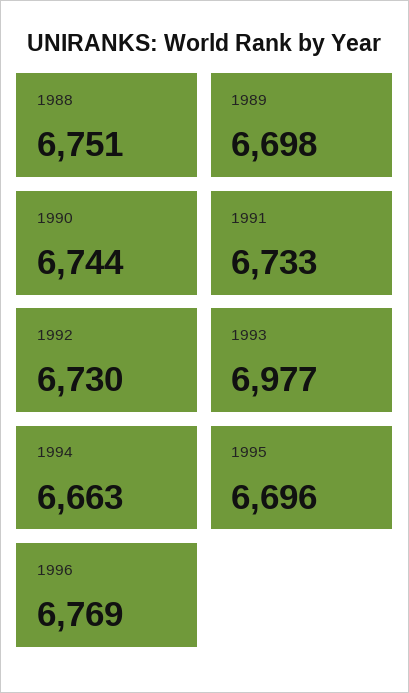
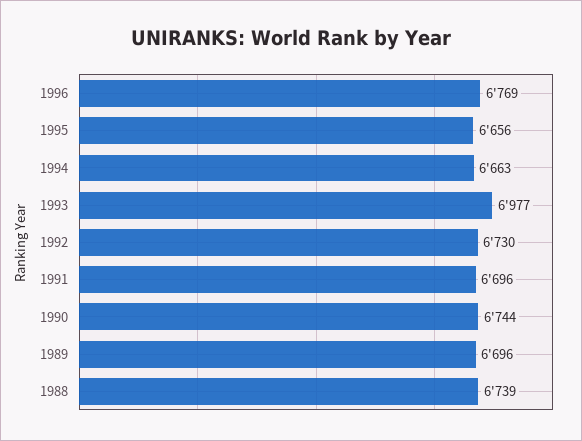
  {
-   "1988": 6751,
+   "1988": 6739,
-   "1989": 6698,
+   "1989": 6696,
    "1990": 6744,
-   "1991": 6733,
+   "1991": 6696,
    "1992": 6730,
    "1993": 6977,
    "1994": 6663,
-   "1995": 6696,
+   "1995": 6656,
    "1996": 6769
  }

